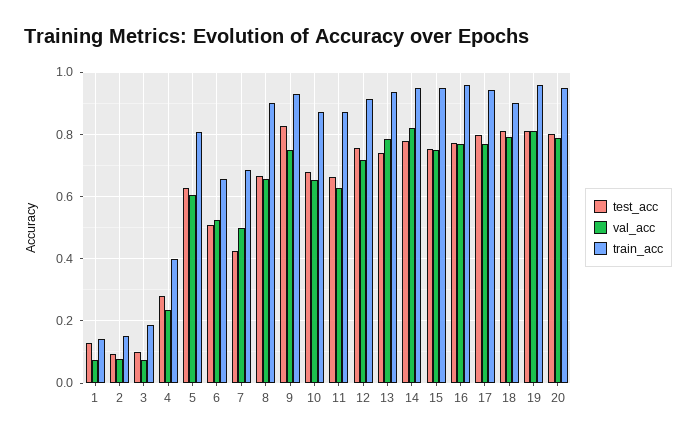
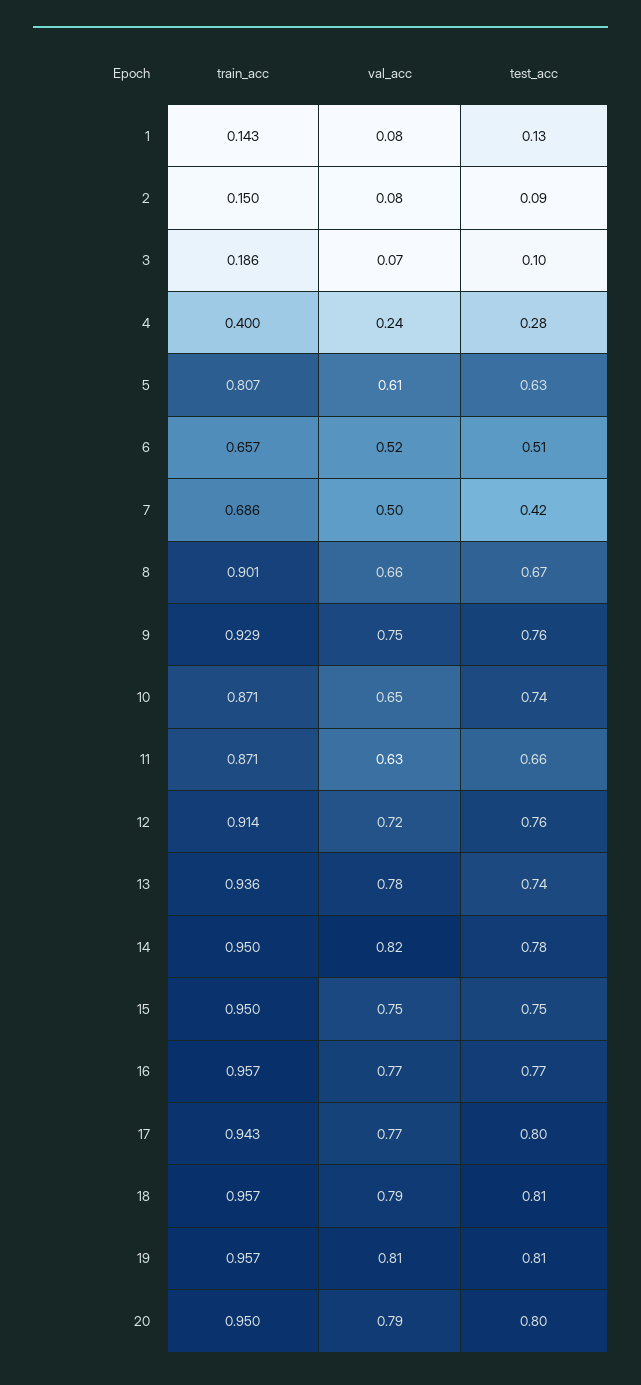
  {
    "test_acc": {
      "1": 0.13,
      "2": 0.09,
      "3": 0.1,
      "4": 0.28,
      "5": 0.63,
      "6": 0.51,
      "7": 0.42,
      "8": 0.67,
-     "9": 0.82,
+     "9": 0.76,
-     "10": 0.68,
+     "10": 0.74,
      "11": 0.66,
      "12": 0.76,
      "13": 0.74,
      "14": 0.78,
      "15": 0.75,
      "16": 0.77,
      "17": 0.8,
      "18": 0.81,
      "19": 0.81,
      "20": 0.8
    },
    "val_acc": {
      "1": 0.08,
      "2": 0.08,
      "3": 0.07,
      "4": 0.24,
      "5": 0.61,
      "6": 0.52,
      "7": 0.5,
      "8": 0.66,
      "9": 0.75,
      "10": 0.65,
      "11": 0.63,
      "12": 0.72,
      "13": 0.78,
      "14": 0.82,
      "15": 0.75,
      "16": 0.77,
      "17": 0.77,
      "18": 0.79,
      "19": 0.81,
      "20": 0.79
    },
    "train_acc": {
      "1": 0.143,
      "2": 0.15,
      "3": 0.186,
      "4": 0.4,
      "5": 0.807,
      "6": 0.657,
      "7": 0.686,
      "8": 0.901,
      "9": 0.929,
      "10": 0.871,
      "11": 0.871,
      "12": 0.914,
      "13": 0.936,
      "14": 0.95,
      "15": 0.95,
      "16": 0.957,
      "17": 0.943,
-     "18": 0.9,
+     "18": 0.957,
      "19": 0.957,
      "20": 0.95
    }
  }

